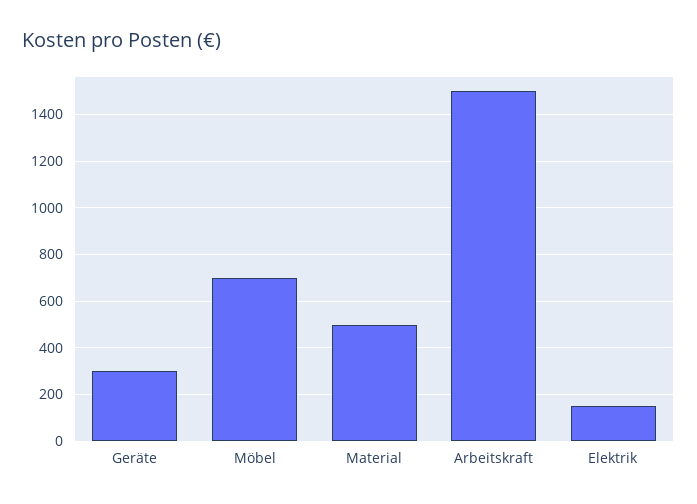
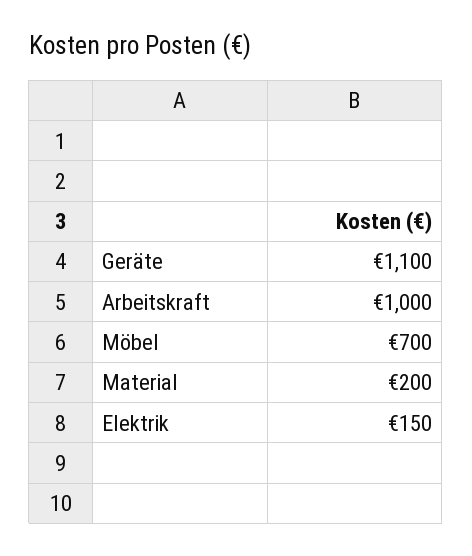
  {
-   "Geräte": 300,
+   "Geräte": 1100,
    "Möbel": 700,
-   "Material": 500,
+   "Material": 200,
-   "Arbeitskraft": 1500,
+   "Arbeitskraft": 1000,
    "Elektrik": 150
  }

